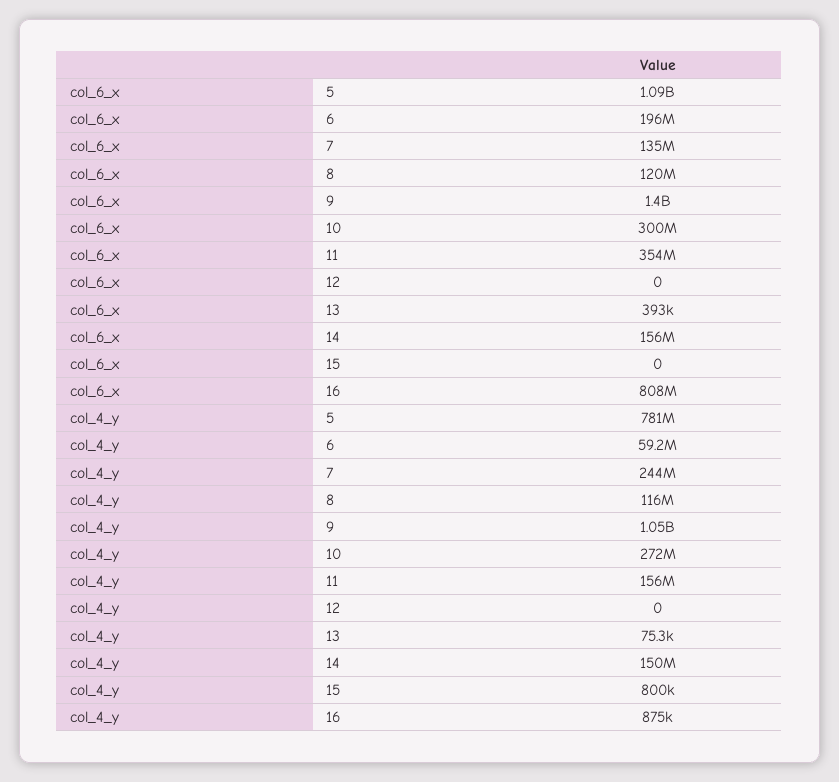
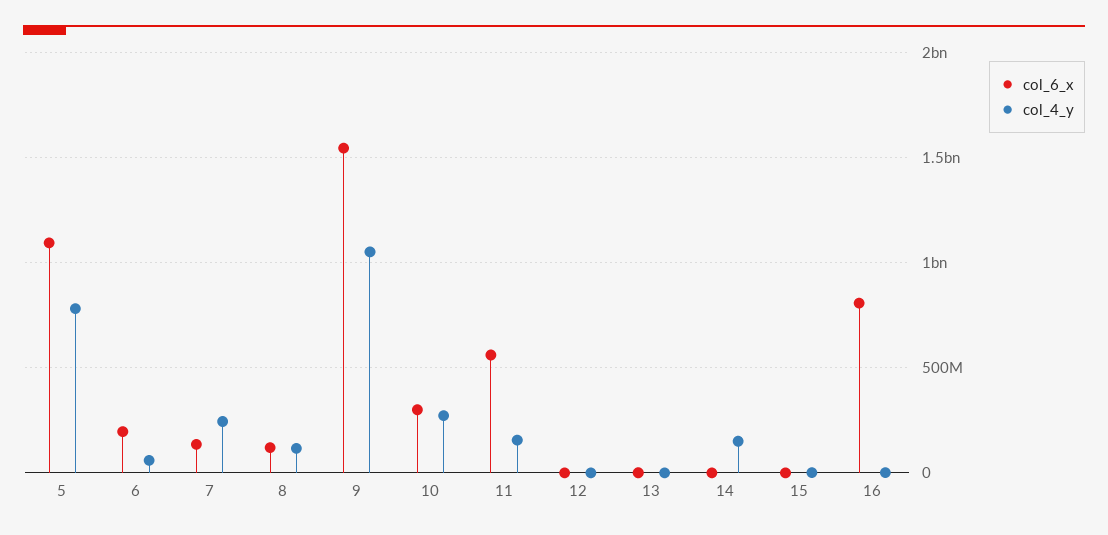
  {
    "col_6_x": {
      "5": 1090000000,
      "6": 196000000,
      "7": 135000000,
      "8": 120000000,
-     "9": 1400000000,
+     "9": 1550000000,
      "10": 300000000,
-     "11": 354000000,
+     "11": 550000000,
      "12": 0,
      "13": 393000,
-     "14": 156000000,
+     "14": 0,
      "15": 0,
      "16": 808000000
    },
    "col_4_y": {
      "5": 781000000,
      "6": 59200000,
      "7": 244000000,
      "8": 116000000,
      "9": 1050000000,
      "10": 272000000,
      "11": 156000000,
      "12": 0,
      "13": 75300,
      "14": 150000000,
      "15": 800000,
      "16": 875000
    }
  }

